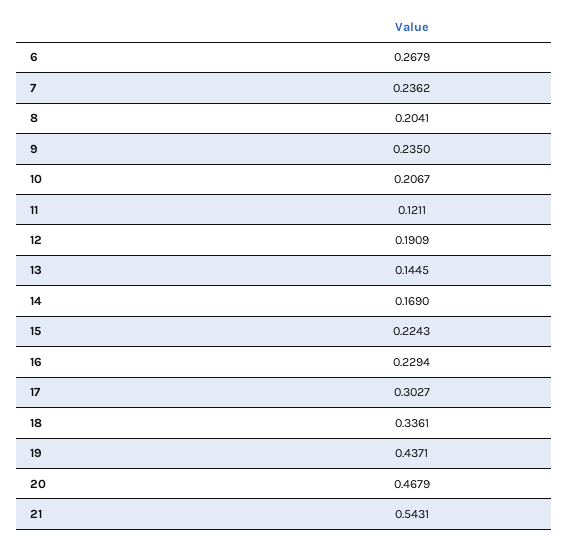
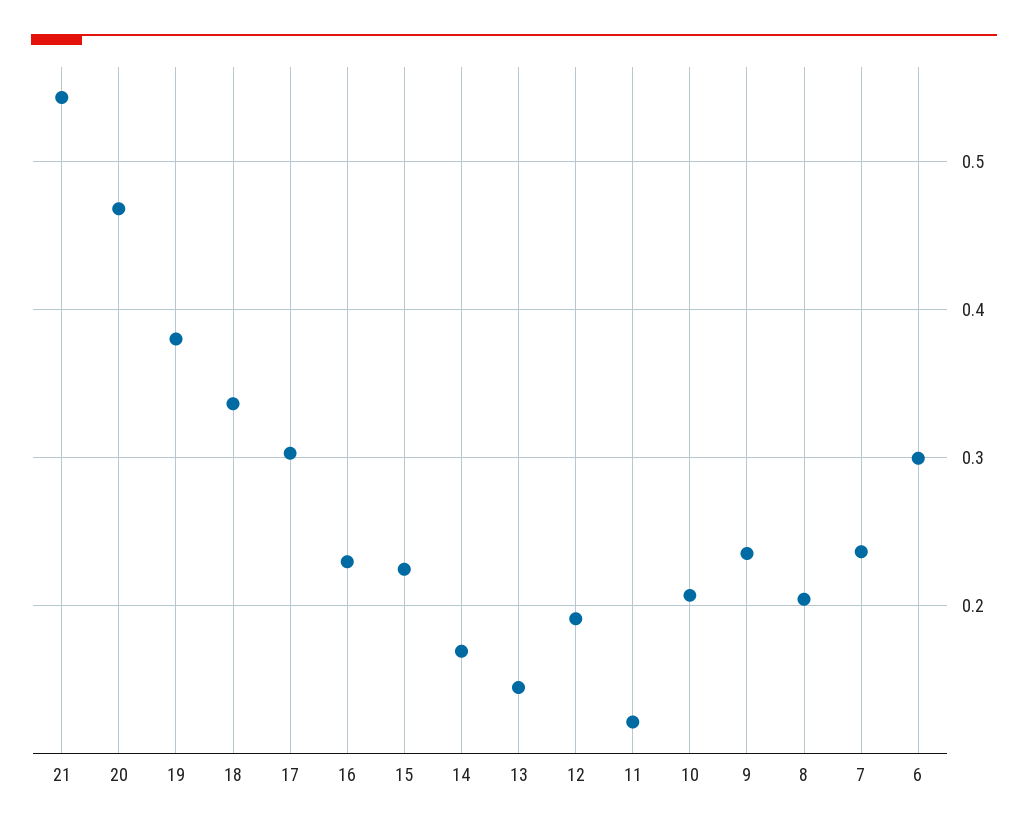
  {
-   "6": 0.2679,
+   "6": 0.3,
    "7": 0.2362,
    "8": 0.2041,
    "9": 0.235,
    "10": 0.2067,
    "11": 0.1211,
    "12": 0.1909,
    "13": 0.1445,
    "14": 0.169,
    "15": 0.2243,
    "16": 0.2294,
    "17": 0.3027,
    "18": 0.3361,
-   "19": 0.4371,
+   "19": 0.38,
    "20": 0.4679,
    "21": 0.5431
  }

